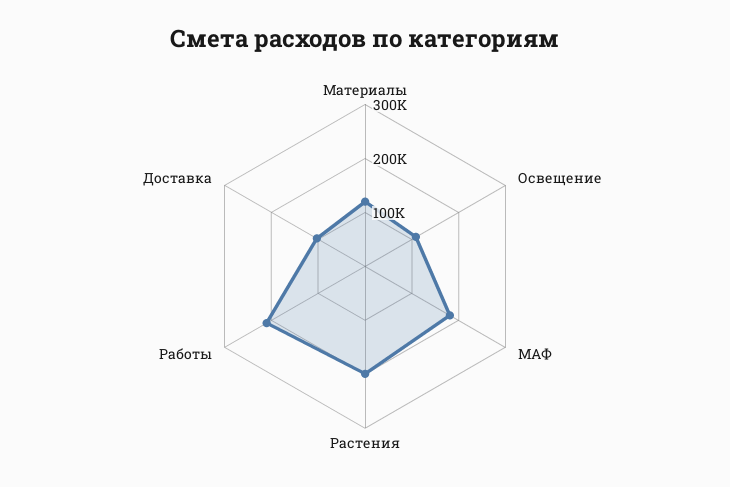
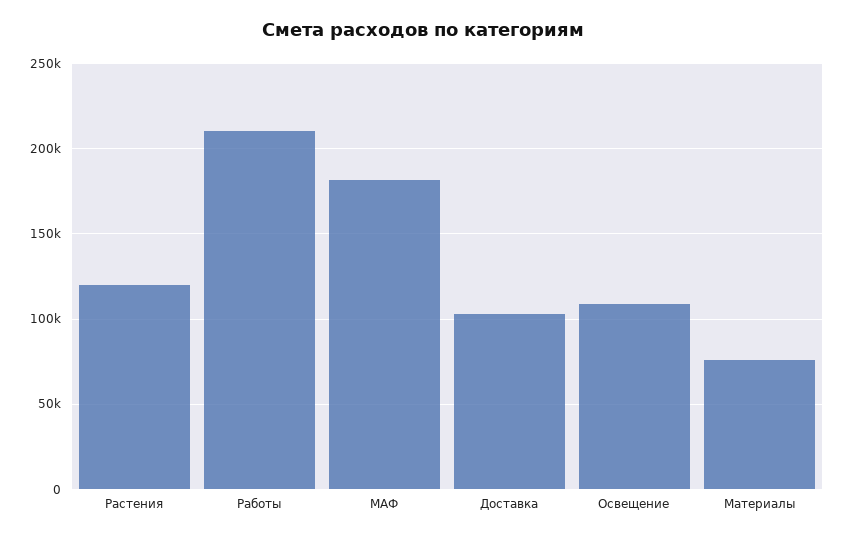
  {
-   "Материалы": 120000,
+   "Материалы": 75000,
    "Освещение": 110000,
    "МАФ": 180000,
-   "Растения": 200000,
+   "Растения": 120000,
    "Работы": 210000,
    "Доставка": 105000
  }

